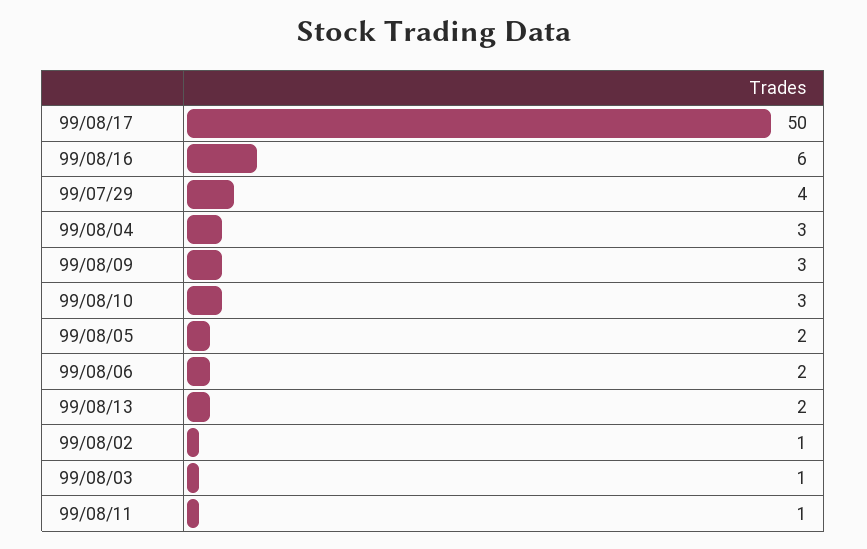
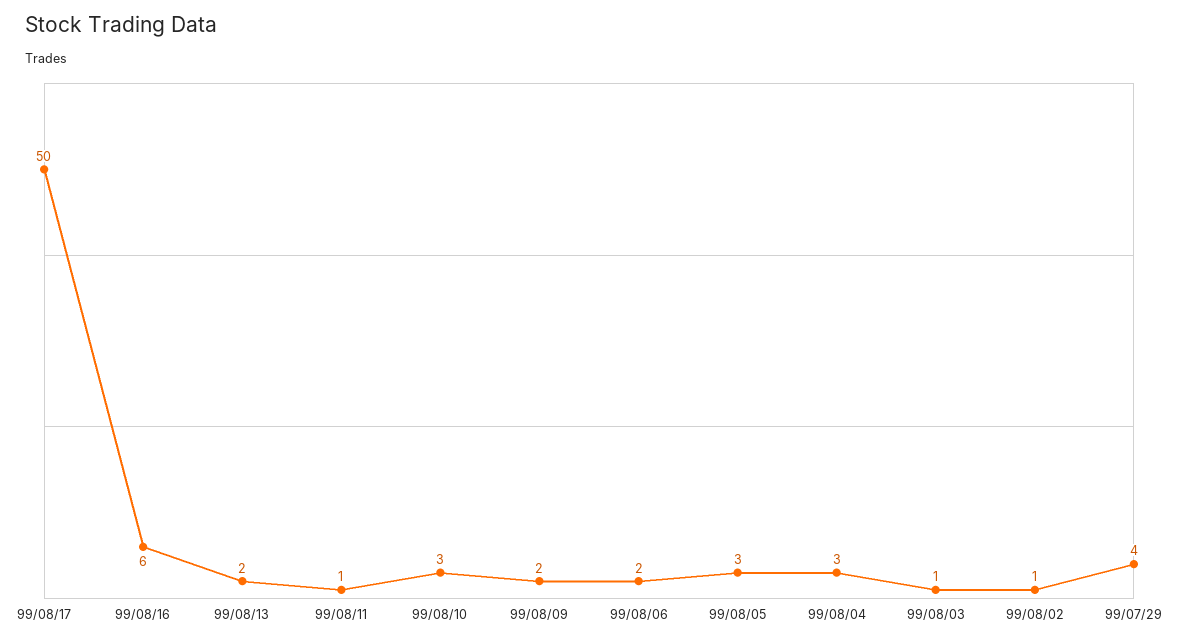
  {
    "99/08/17": 50,
    "99/08/16": 6,
    "99/07/29": 4,
    "99/08/04": 3,
-   "99/08/09": 3,
+   "99/08/09": 2,
    "99/08/10": 3,
-   "99/08/05": 2,
+   "99/08/05": 3,
    "99/08/06": 2,
    "99/08/13": 2,
    "99/08/02": 1,
    "99/08/03": 1,
    "99/08/11": 1
  }

